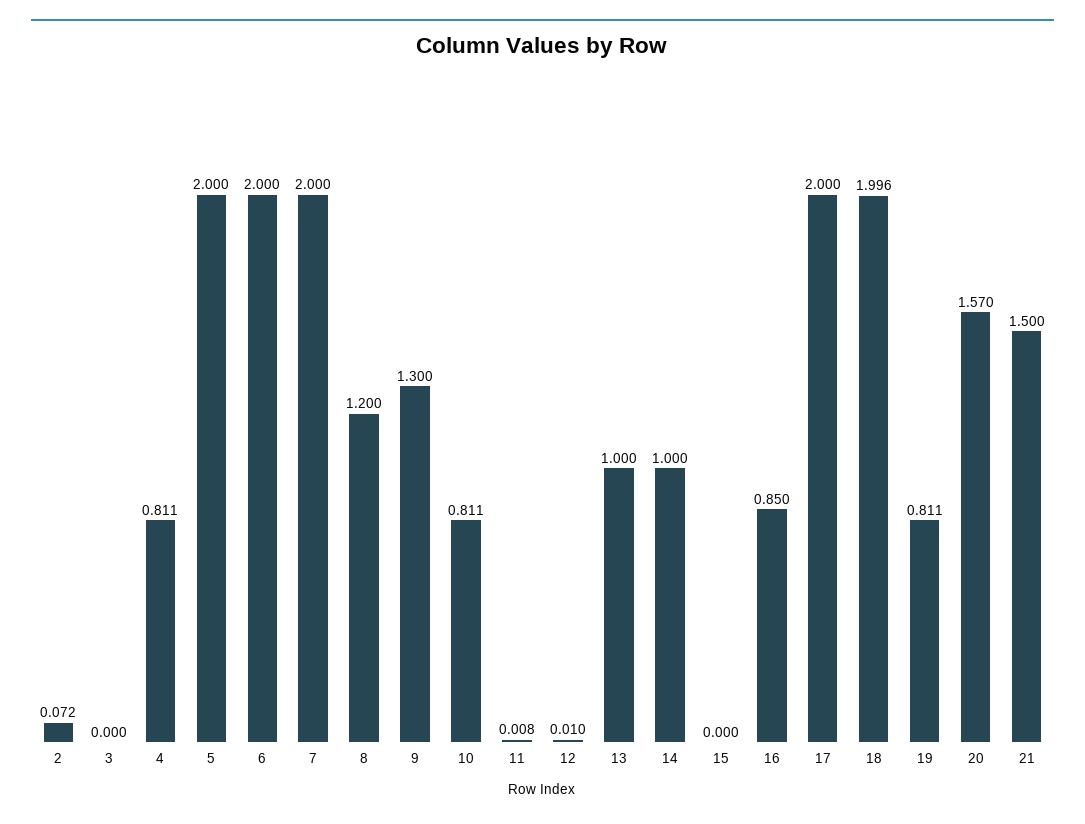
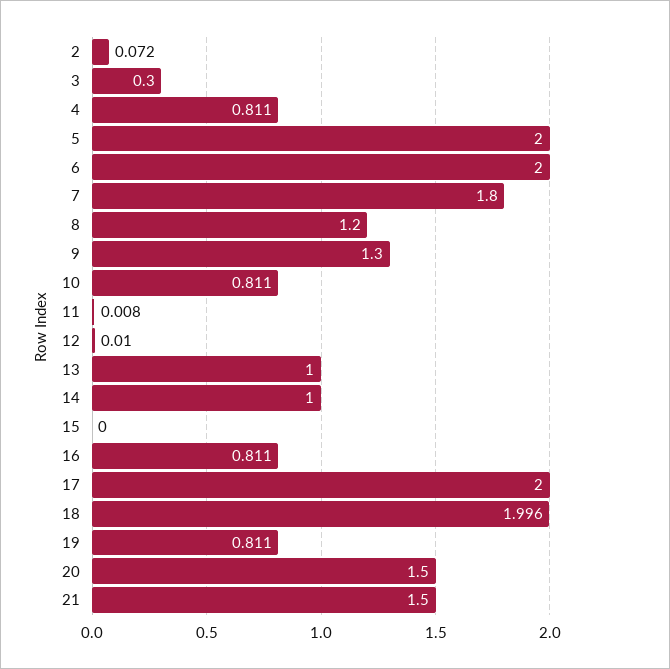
  {
    "2": 0.072,
-   "3": 0,
+   "3": 0.3,
    "4": 0.811,
    "5": 2,
    "6": 2,
-   "7": 2,
+   "7": 1.8,
    "8": 1.2,
    "9": 1.3,
    "10": 0.811,
    "11": 0.008,
    "12": 0.01,
    "13": 1,
    "14": 1,
    "15": 0,
-   "16": 0.85,
+   "16": 0.811,
    "17": 2,
    "18": 1.996,
    "19": 0.811,
-   "20": 1.57,
+   "20": 1.5,
    "21": 1.5
  }

